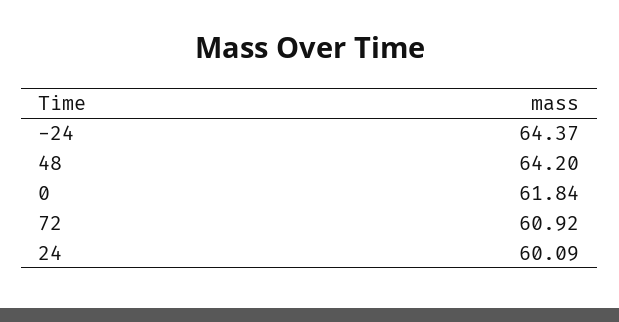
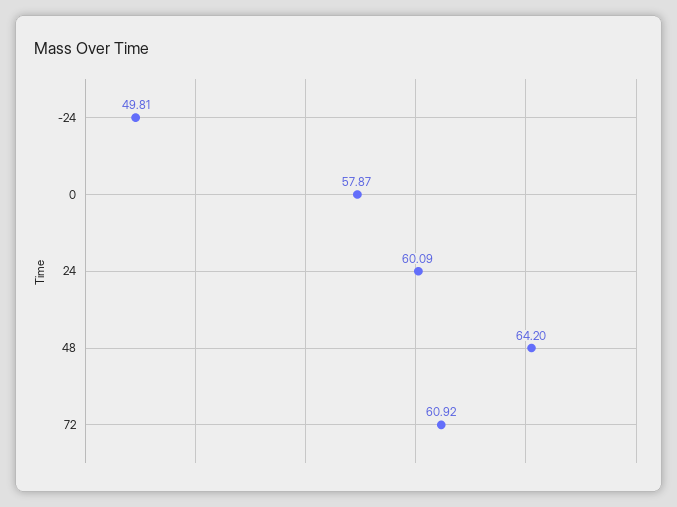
  {
-   "-24": 64.37,
+   "-24": 49.81,
    "48": 64.2,
-   "0": 61.84,
+   "0": 57.87,
    "72": 60.92,
    "24": 60.09
  }

